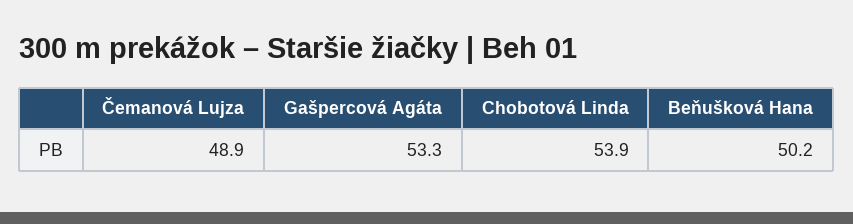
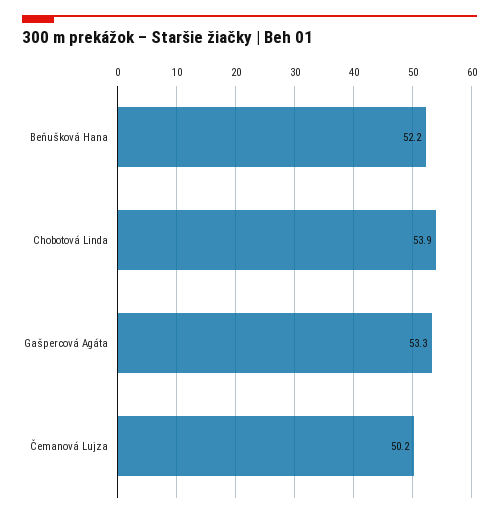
  {
-   "Čemanová Lujza": 48.9,
+   "Čemanová Lujza": 50.2,
    "Gašpercová Agáta": 53.3,
    "Chobotová Linda": 53.9,
-   "Beňušková Hana": 50.2
+   "Beňušková Hana": 52.2
  }

